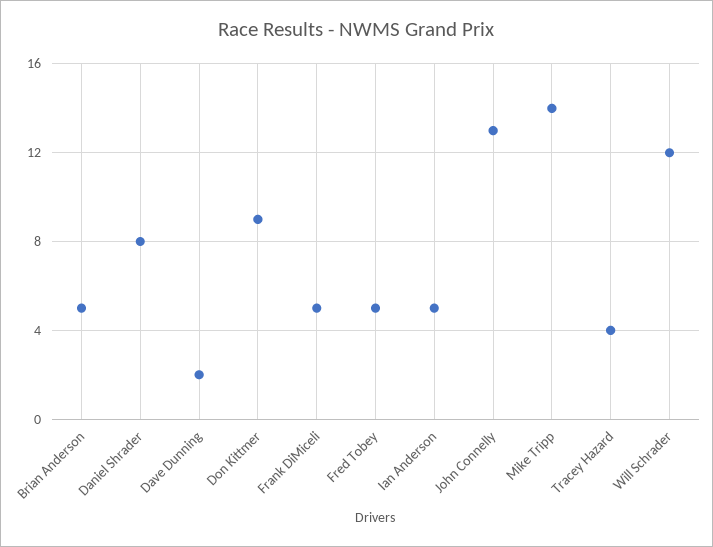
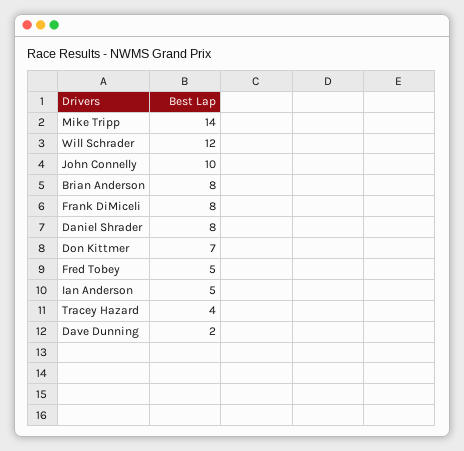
  {
-   "Brian Anderson": 5,
+   "Brian Anderson": 8,
    "Daniel Shrader": 8,
    "Dave Dunning": 2,
-   "Don Kittmer": 9,
+   "Don Kittmer": 7,
-   "Frank DiMiceli": 5,
+   "Frank DiMiceli": 8,
    "Fred Tobey": 5,
    "Ian Anderson": 5,
-   "John Connelly": 13,
+   "John Connelly": 10,
    "Mike Tripp": 14,
    "Tracey Hazard": 4,
    "Will Schrader": 12
  }

